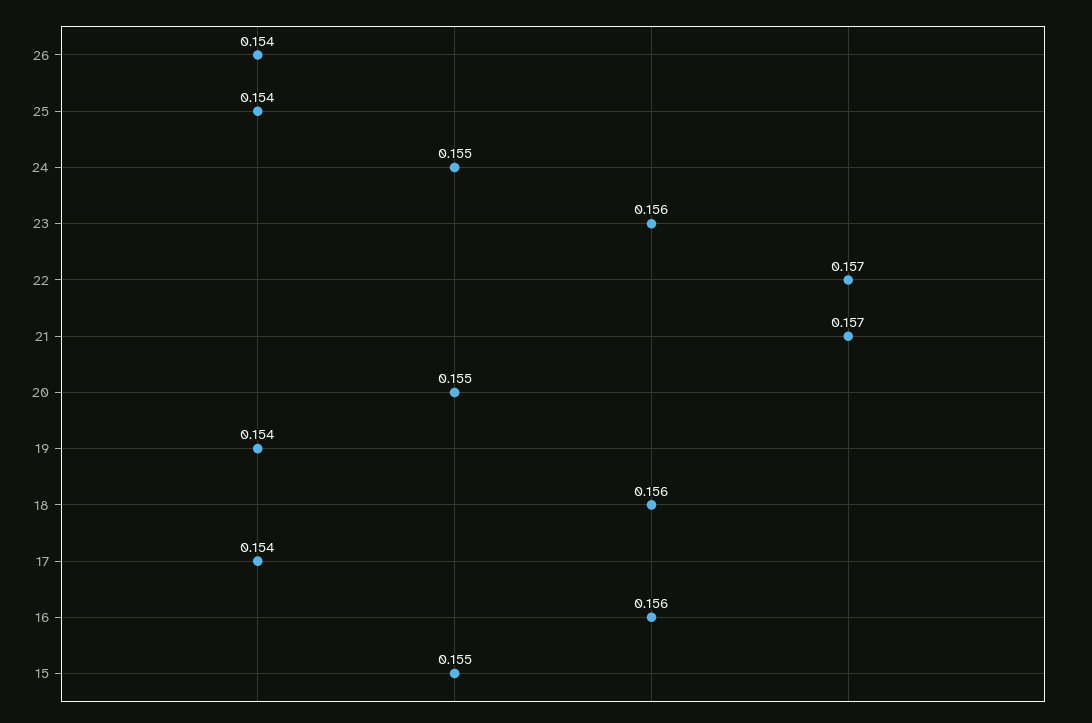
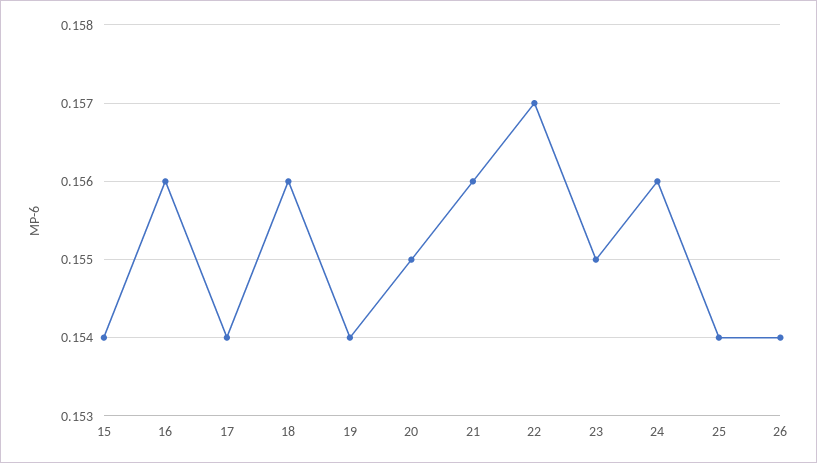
  {
    "26": 0.154,
    "25": 0.154,
-   "24": 0.155,
+   "24": 0.156,
-   "23": 0.156,
+   "23": 0.155,
    "22": 0.157,
-   "21": 0.157,
+   "21": 0.156,
    "20": 0.155,
    "19": 0.154,
    "18": 0.156,
    "17": 0.154,
    "16": 0.156,
-   "15": 0.155
+   "15": 0.154
  }

